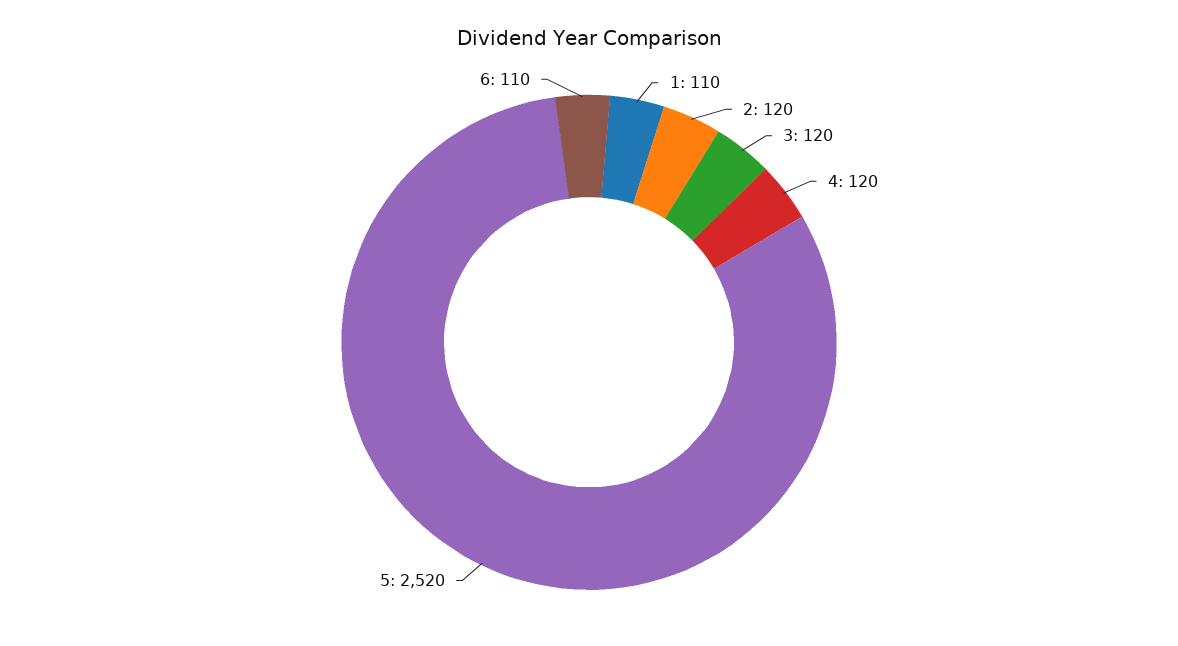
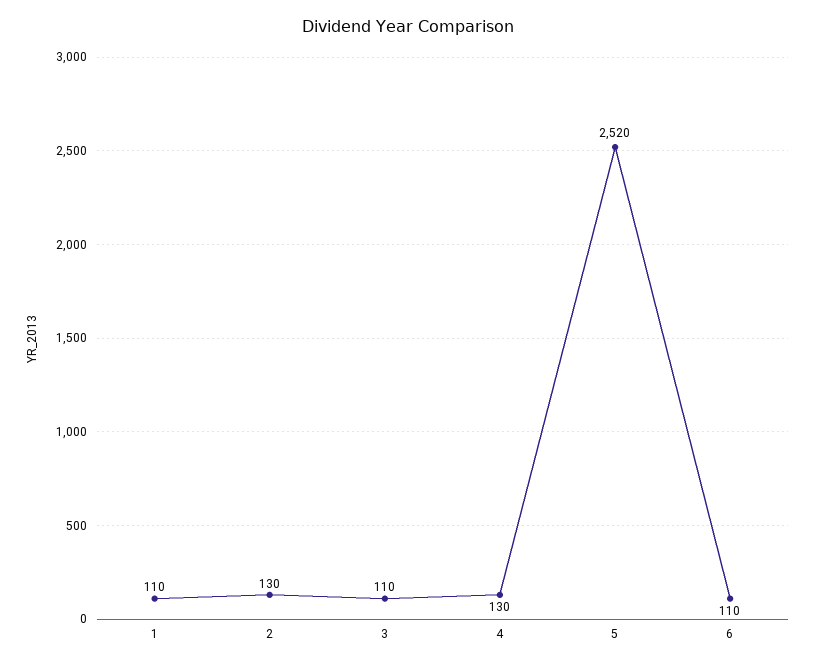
  {
    "1": 110,
-   "2": 120,
+   "2": 130,
-   "3": 120,
+   "3": 110,
-   "4": 120,
+   "4": 130,
    "5": 2520,
    "6": 110
  }

